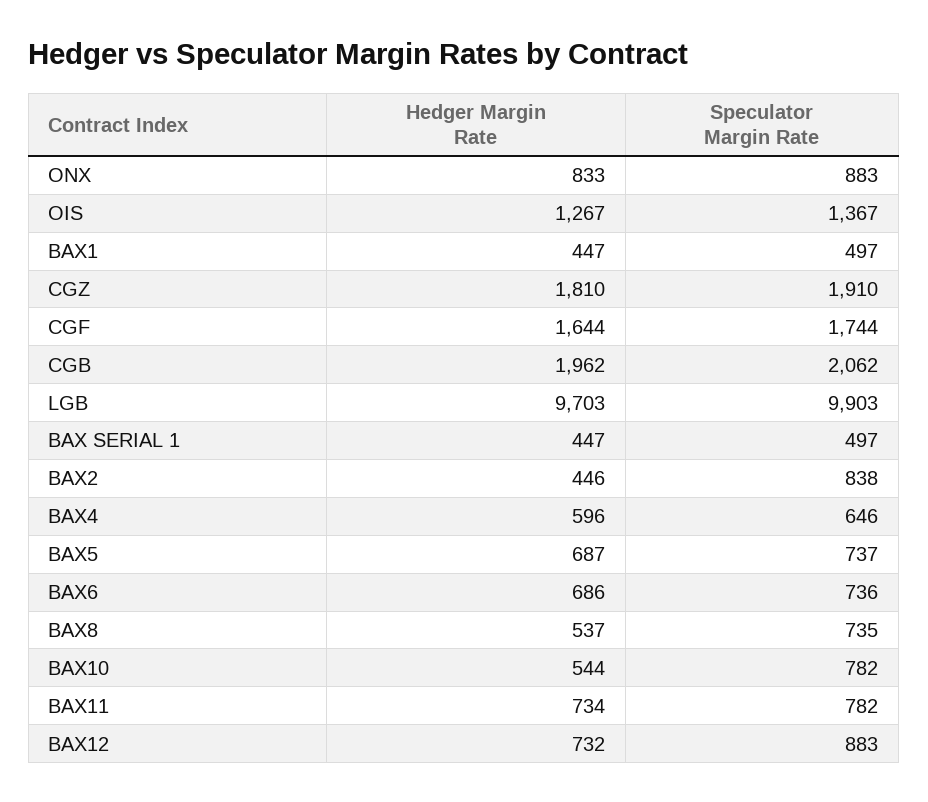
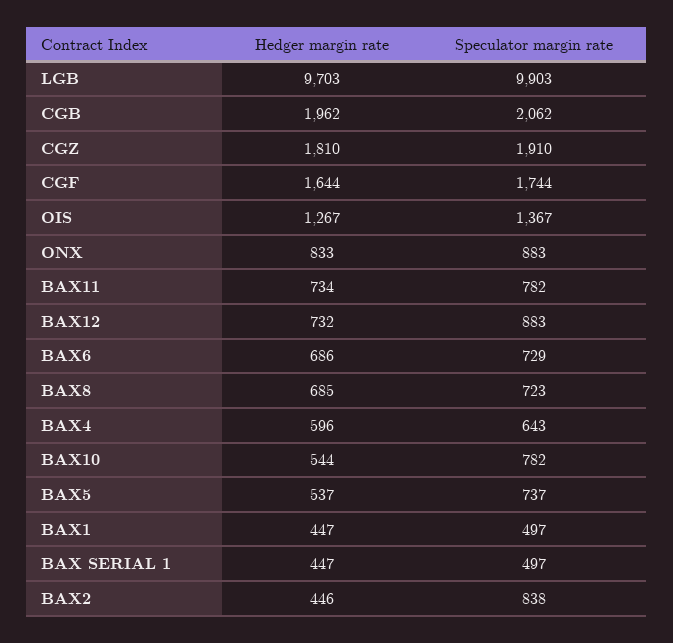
  {
    "Hedger Margin Rate": {
      "ONX": 833,
      "OIS": 1267,
      "BAX1": 447,
      "CGZ": 1810,
      "CGF": 1644,
      "CGB": 1962,
      "LGB": 9703,
      "BAX SERIAL 1": 447,
      "BAX2": 446,
      "BAX4": 596,
-     "BAX5": 687,
+     "BAX5": 537,
      "BAX6": 686,
-     "BAX8": 537,
+     "BAX8": 685,
      "BAX10": 544,
      "BAX11": 734,
      "BAX12": 732
    },
    "Speculator Margin Rate": {
      "ONX": 883,
      "OIS": 1367,
      "BAX1": 497,
      "CGZ": 1910,
      "CGF": 1744,
      "CGB": 2062,
      "LGB": 9903,
      "BAX SERIAL 1": 497,
      "BAX2": 838,
-     "BAX4": 646,
+     "BAX4": 643,
      "BAX5": 737,
-     "BAX6": 736,
+     "BAX6": 729,
-     "BAX8": 735,
+     "BAX8": 723,
      "BAX10": 782,
      "BAX11": 782,
      "BAX12": 883
    }
  }

